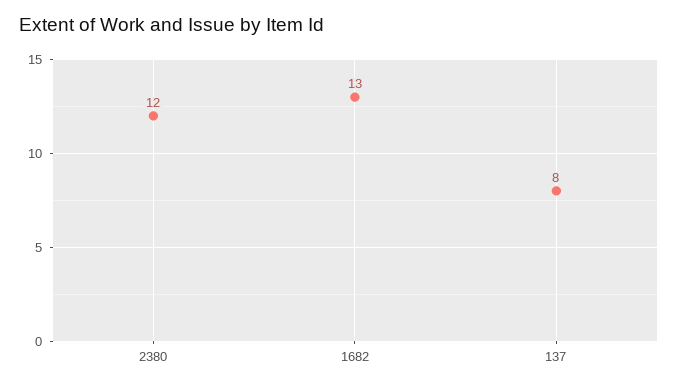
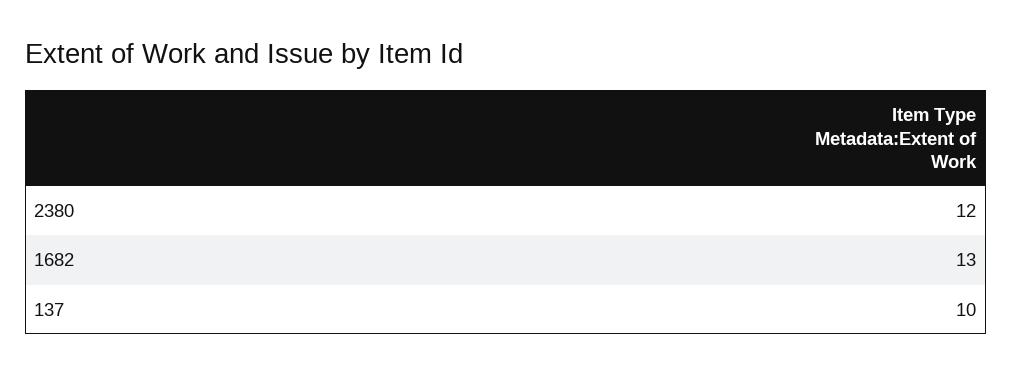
  {
    "2380": 12,
    "1682": 13,
-   "137": 8
+   "137": 10
  }

